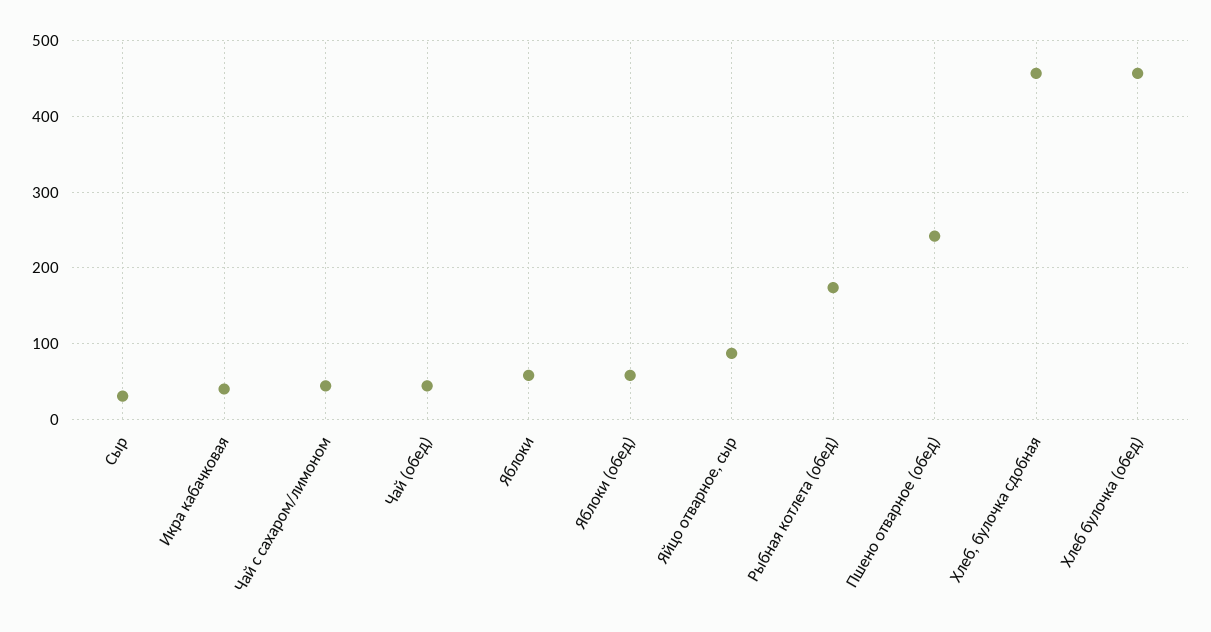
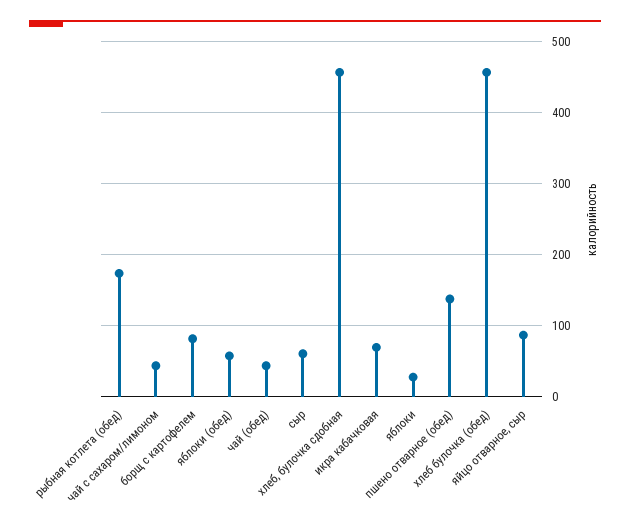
  {
-   "Сыр": 30,
+   "Сыр": 60,
-   "Икра кабачковая": 40,
+   "Икра кабачковая": 70,
    "Чай с сахаром/лимоном": 40,
    "Чай (обед)": 40,
-   "Яблоки": 60,
+   "Яблоки": 30,
    "Яблоки (обед)": 60,
    "Яйцо отварное, сыр": 90,
    "Рыбная котлета (обед)": 170,
-   "Пшено отварное (обед)": 240,
+   "Пшено отварное (обед)": 140,
    "Хлеб, булочка сдобная": 460,
-   "Хлеб булочка (обед)": 460
+   "Хлеб булочка (обед)": 460,
+   "борщ с картофелем": 80
  }

